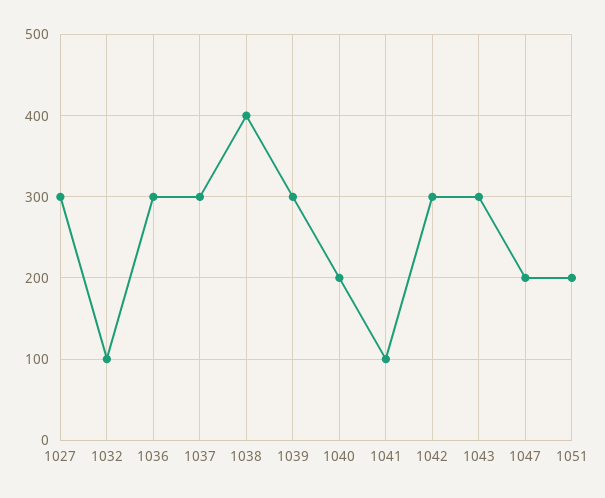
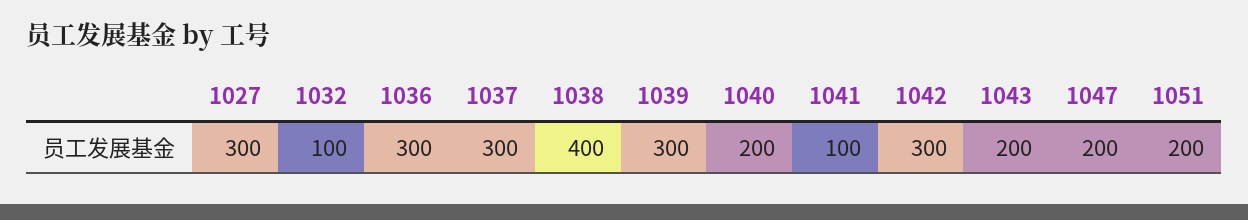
  {
    "1027": 300,
    "1032": 100,
    "1036": 300,
    "1037": 300,
    "1038": 400,
    "1039": 300,
    "1040": 200,
    "1041": 100,
    "1042": 300,
-   "1043": 300,
+   "1043": 200,
    "1047": 200,
    "1051": 200
  }

